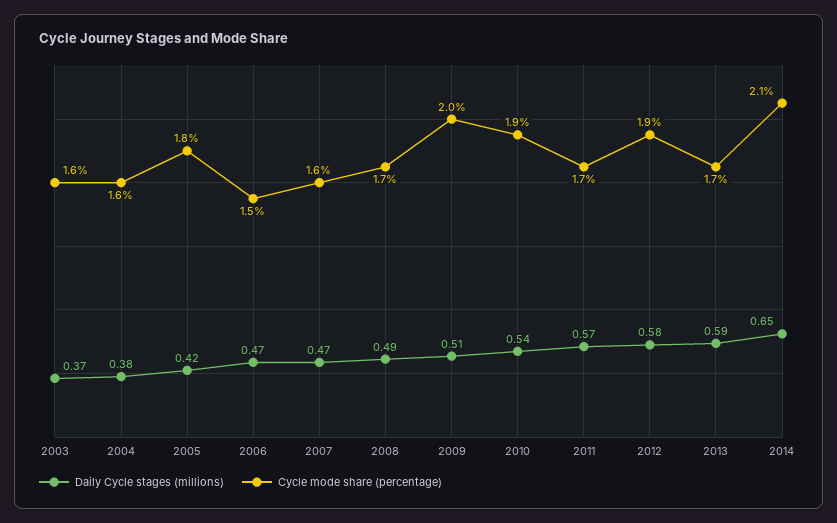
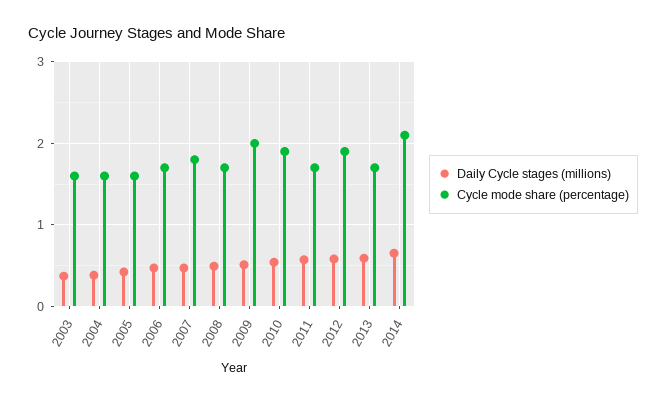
  {
    "Daily Cycle stages (millions)": {
      "2003": 0.37,
      "2004": 0.38,
      "2005": 0.42,
      "2006": 0.47,
      "2007": 0.47,
      "2008": 0.49,
      "2009": 0.51,
      "2010": 0.54,
      "2011": 0.57,
      "2012": 0.58,
      "2013": 0.59,
      "2014": 0.65
    },
    "Cycle mode share (percentage)": {
      "2003": 1.6,
      "2004": 1.6,
-     "2005": 1.8,
+     "2005": 1.6,
-     "2006": 1.5,
+     "2006": 1.7,
-     "2007": 1.6,
+     "2007": 1.8,
      "2008": 1.7,
      "2009": 2,
      "2010": 1.9,
      "2011": 1.7,
      "2012": 1.9,
      "2013": 1.7,
      "2014": 2.1
    }
  }

